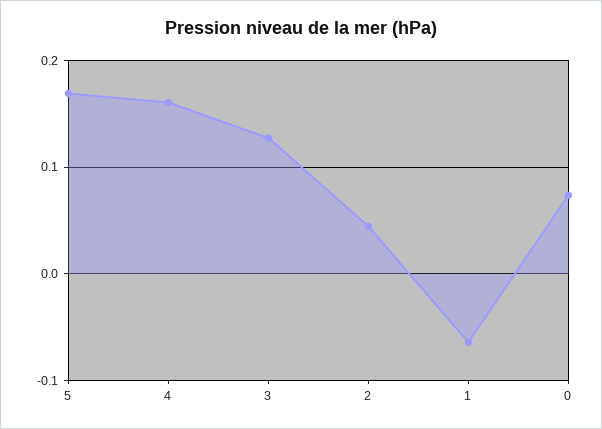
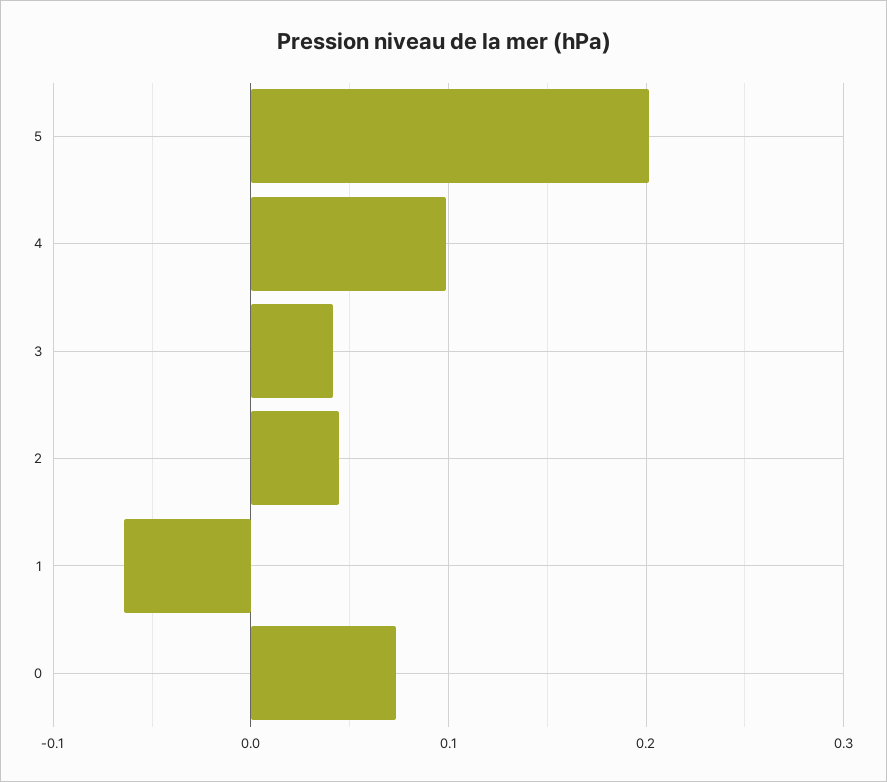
  {
-   "5": 0.17,
+   "5": 0.2,
-   "4": 0.16,
+   "4": 0.1,
-   "3": 0.13,
+   "3": 0.04,
    "2": 0.04,
    "1": -0.06,
    "0": 0.07
  }

